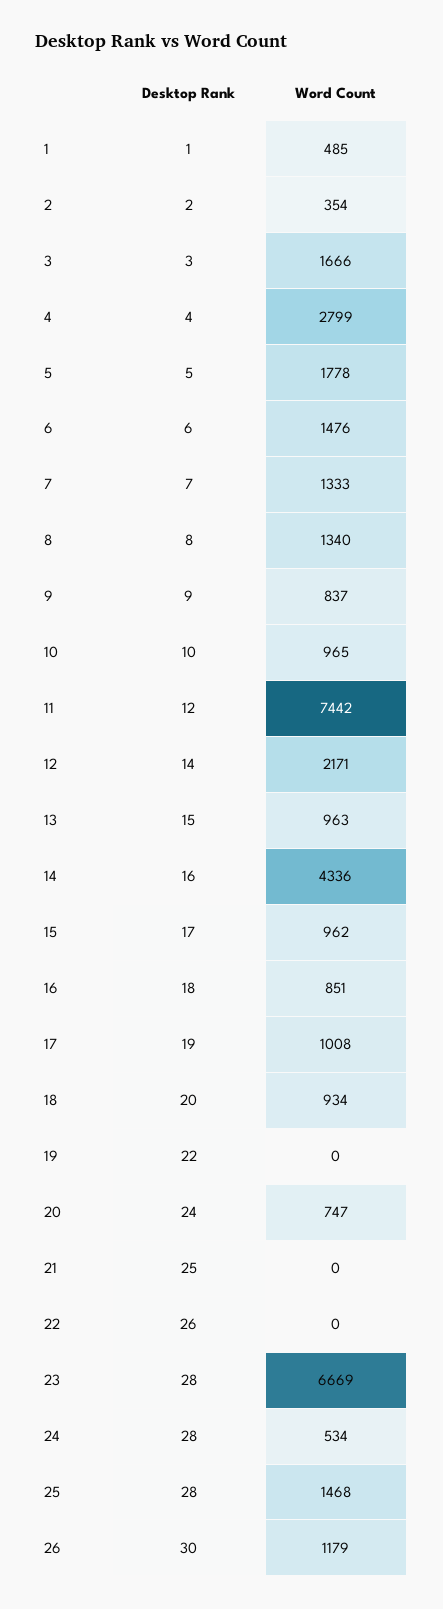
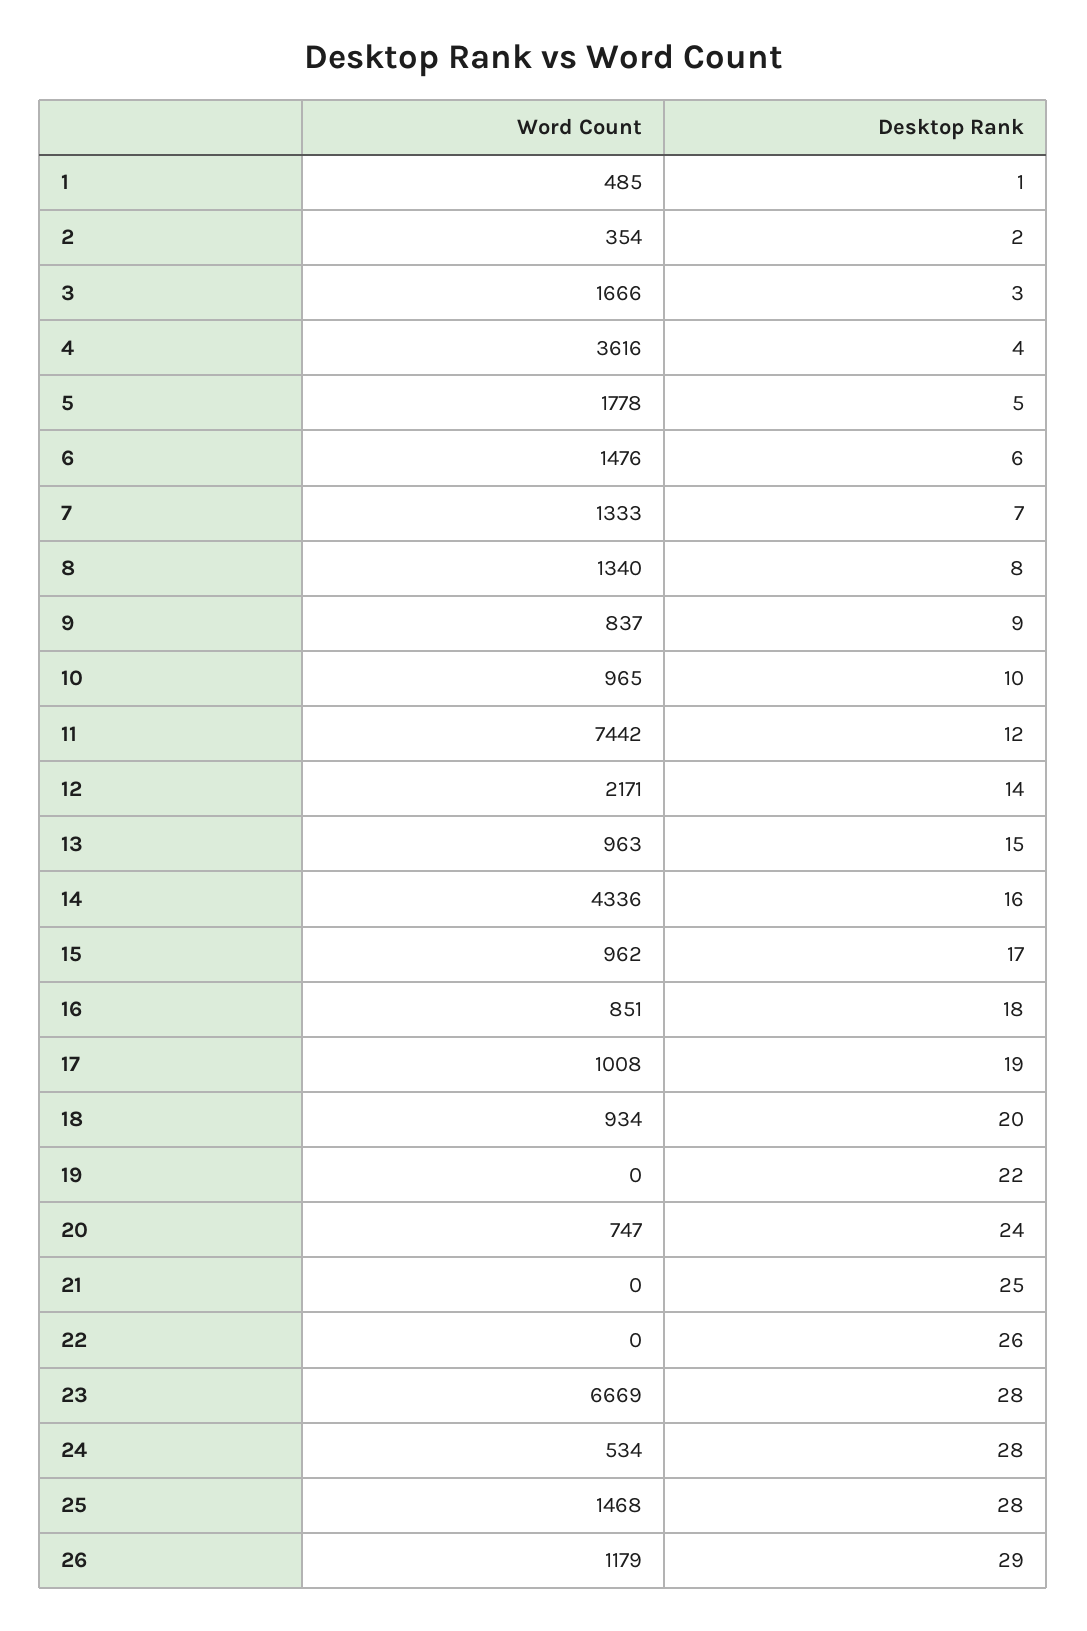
  {
    "Desktop Rank": {
      "1": 1,
      "2": 2,
      "3": 3,
      "4": 4,
      "5": 5,
      "6": 6,
      "7": 7,
      "8": 8,
      "9": 9,
      "10": 10,
      "11": 12,
      "12": 14,
      "13": 15,
      "14": 16,
      "15": 17,
      "16": 18,
      "17": 19,
      "18": 20,
      "19": 22,
      "20": 24,
      "21": 25,
      "22": 26,
      "23": 28,
      "24": 28,
      "25": 28,
-     "26": 30
+     "26": 29
    },
    "Word Count": {
      "1": 485,
      "2": 354,
      "3": 1666,
-     "4": 2799,
+     "4": 3616,
      "5": 1778,
      "6": 1476,
      "7": 1333,
      "8": 1340,
      "9": 837,
      "10": 965,
      "11": 7442,
      "12": 2171,
      "13": 963,
      "14": 4336,
      "15": 962,
      "16": 851,
      "17": 1008,
      "18": 934,
      "19": 0,
      "20": 747,
      "21": 0,
      "22": 0,
      "23": 6669,
      "24": 534,
      "25": 1468,
      "26": 1179
    }
  }

